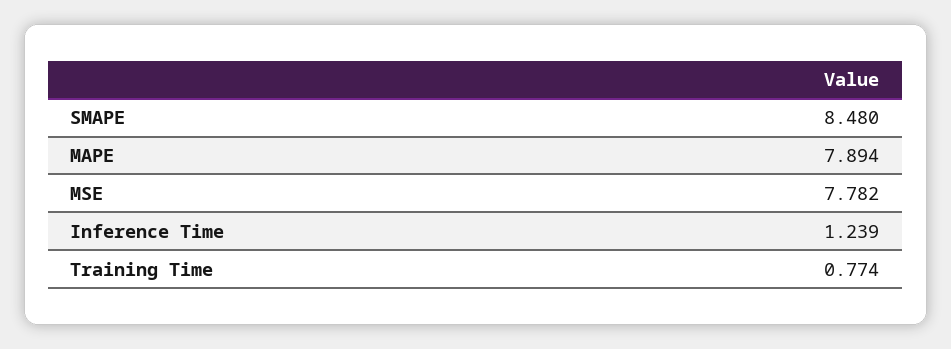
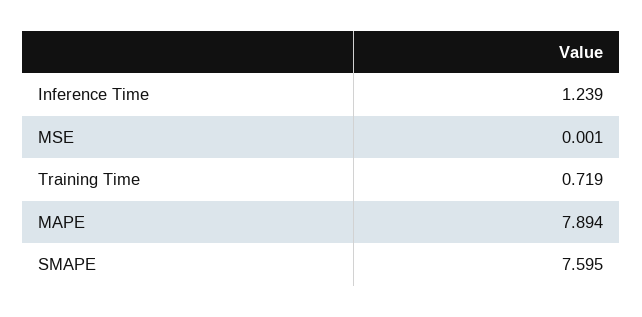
  {
-   "SMAPE": 8.48,
+   "SMAPE": 7.595,
    "MAPE": 7.894,
-   "MSE": 7.782,
+   "MSE": 0.001,
    "Inference Time": 1.239,
-   "Training Time": 0.774
+   "Training Time": 0.719
  }

